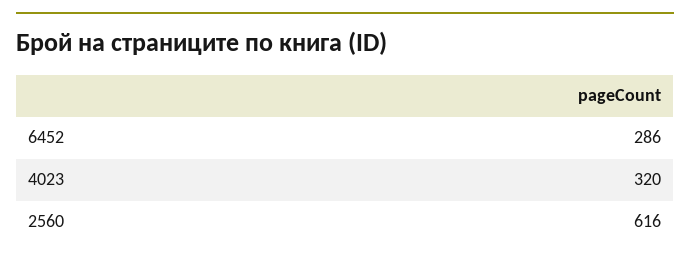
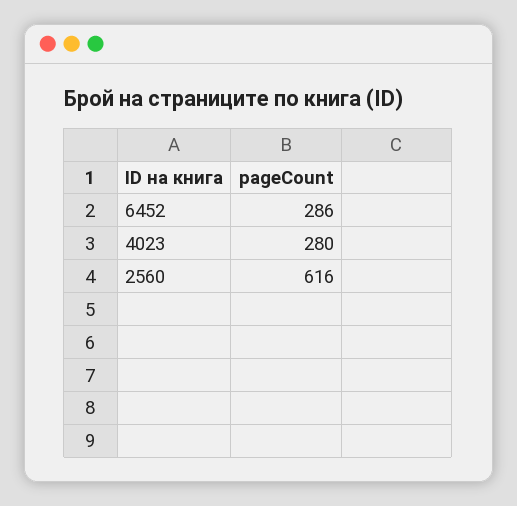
  {
    "6452": 286,
-   "4023": 320,
+   "4023": 280,
    "2560": 616
  }

